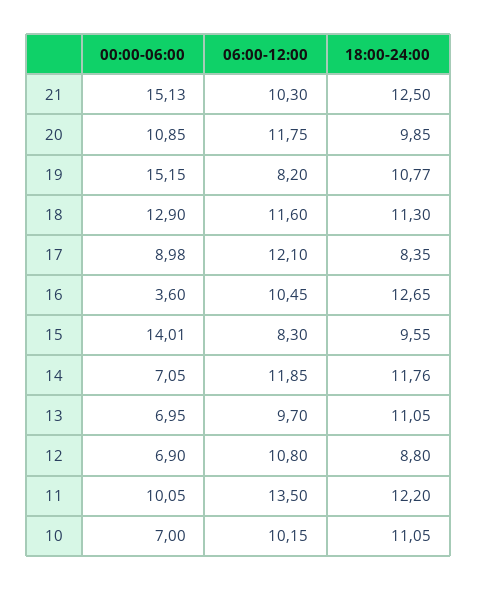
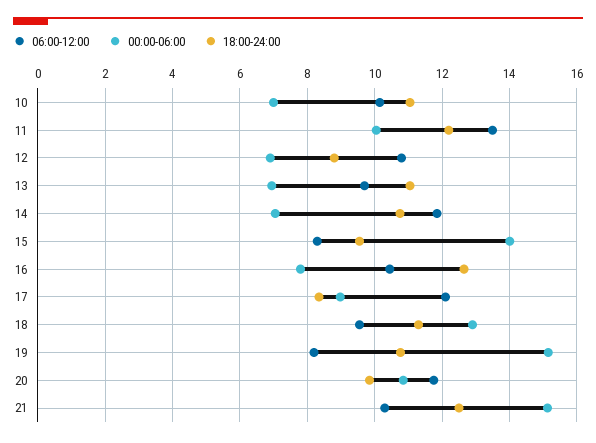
  {
    "00:00-06:00": {
      "21": 15.13,
      "20": 10.85,
      "19": 15.15,
      "18": 12.9,
      "17": 8.98,
-     "16": 3.6,
+     "16": 7.8,
      "15": 14.01,
      "14": 7.05,
      "13": 6.95,
      "12": 6.9,
      "11": 10.05,
      "10": 7
    },
    "06:00-12:00": {
      "21": 10.3,
      "20": 11.75,
      "19": 8.2,
-     "18": 11.6,
+     "18": 9.6,
      "17": 12.1,
      "16": 10.45,
      "15": 8.3,
      "14": 11.85,
      "13": 9.7,
      "12": 10.8,
      "11": 13.5,
      "10": 10.15
    },
    "18:00-24:00": {
      "21": 12.5,
      "20": 9.85,
      "19": 10.77,
      "18": 11.3,
      "17": 8.35,
      "16": 12.65,
      "15": 9.55,
-     "14": 11.76,
+     "14": 10.8,
      "13": 11.05,
      "12": 8.8,
      "11": 12.2,
      "10": 11.05
    }
  }

